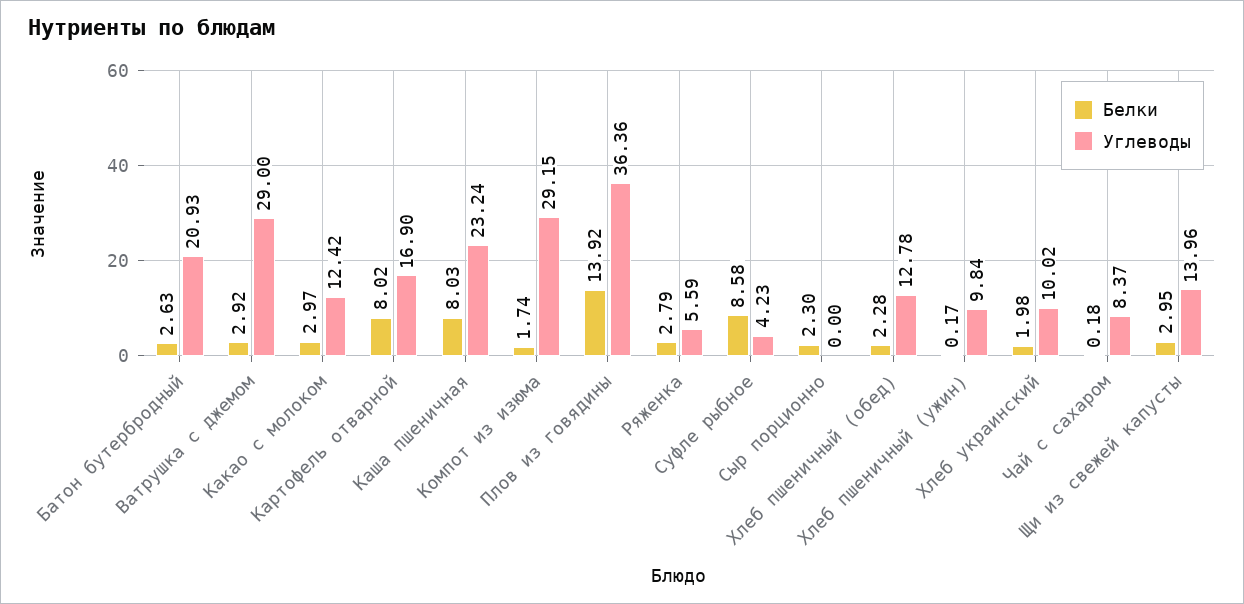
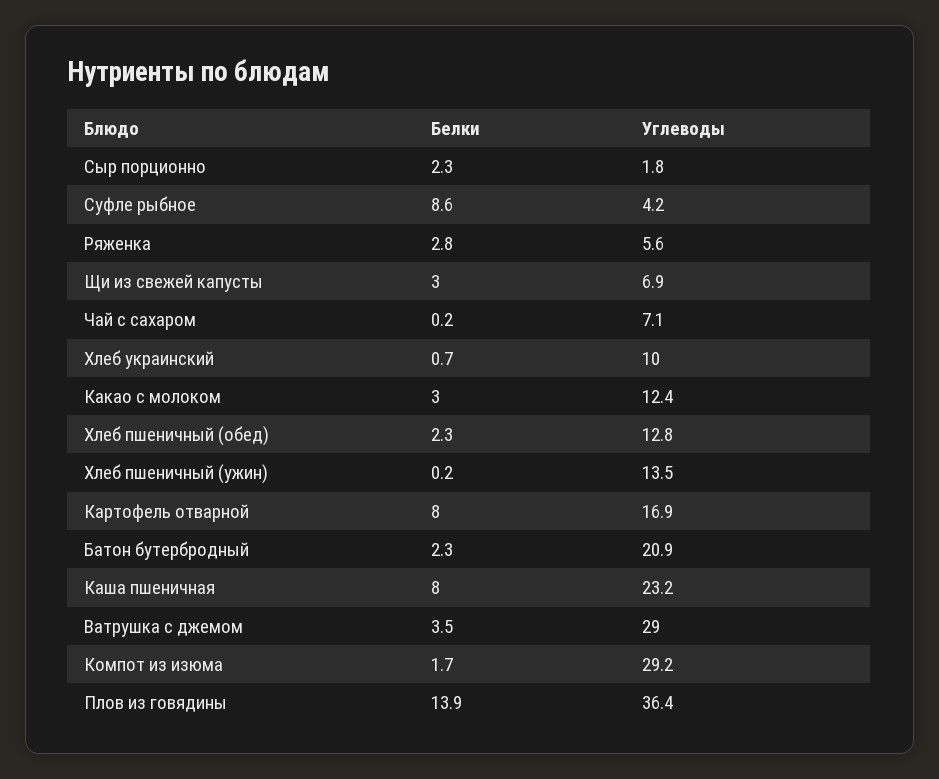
  {
    "Белки": {
-     "Батон бутербродный": 2.63,
+     "Батон бутербродный": 2.3,
-     "Ватрушка с джемом": 2.92,
+     "Ватрушка с джемом": 3.5,
      "Какао с молоком": 2.97,
      "Картофель отварной": 8.02,
      "Каша пшеничная": 8.03,
      "Компот из изюма": 1.74,
      "Плов из говядины": 13.92,
      "Ряженка": 2.79,
      "Суфле рыбное": 8.58,
      "Сыр порционно": 2.3,
      "Хлеб пшеничный (обед)": 2.28,
      "Хлеб пшеничный (ужин)": 0.17,
-     "Хлеб украинский": 1.98,
+     "Хлеб украинский": 0.7,
      "Чай с сахаром": 0.18,
      "Щи из свежей капусты": 2.95
    },
    "Углеводы": {
      "Батон бутербродный": 20.93,
      "Ватрушка с джемом": 29,
      "Какао с молоком": 12.42,
      "Картофель отварной": 16.9,
      "Каша пшеничная": 23.24,
      "Компот из изюма": 29.15,
      "Плов из говядины": 36.36,
      "Ряженка": 5.59,
      "Суфле рыбное": 4.23,
-     "Сыр порционно": 0,
+     "Сыр порционно": 1.8,
      "Хлеб пшеничный (обед)": 12.78,
-     "Хлеб пшеничный (ужин)": 9.84,
+     "Хлеб пшеничный (ужин)": 13.5,
      "Хлеб украинский": 10.02,
-     "Чай с сахаром": 8.37,
+     "Чай с сахаром": 7.1,
-     "Щи из свежей капусты": 13.96
+     "Щи из свежей капусты": 6.9
    }
  }

